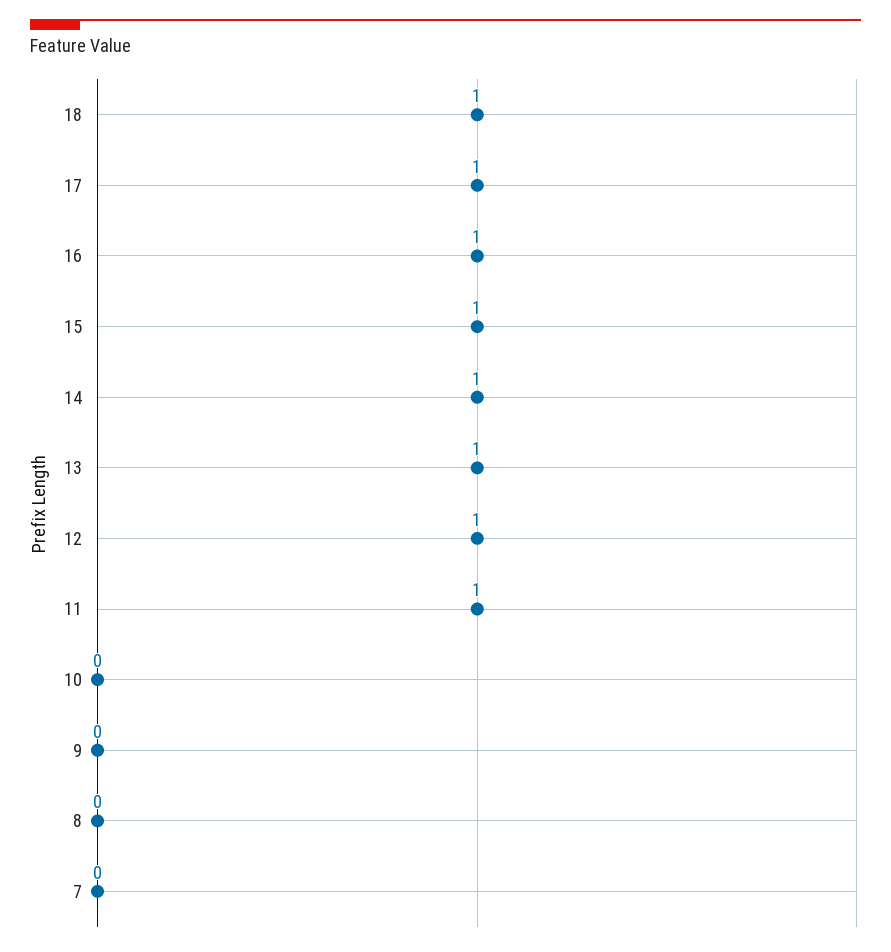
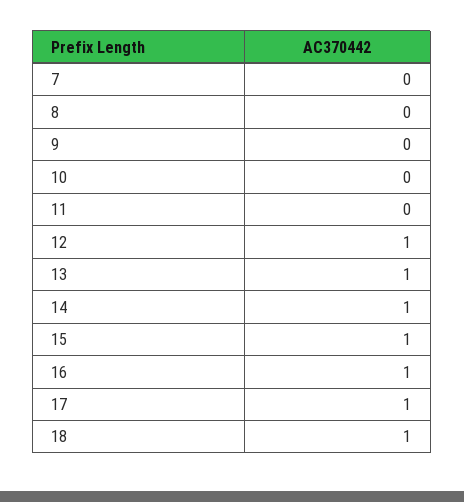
  {
    "18": 1,
    "17": 1,
    "16": 1,
    "15": 1,
    "14": 1,
    "13": 1,
    "12": 1,
-   "11": 1,
+   "11": 0,
    "10": 0,
    "9": 0,
    "8": 0,
    "7": 0
  }

